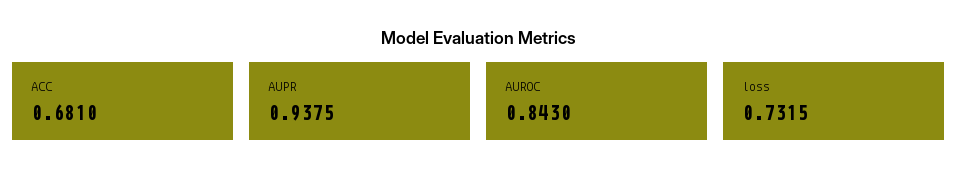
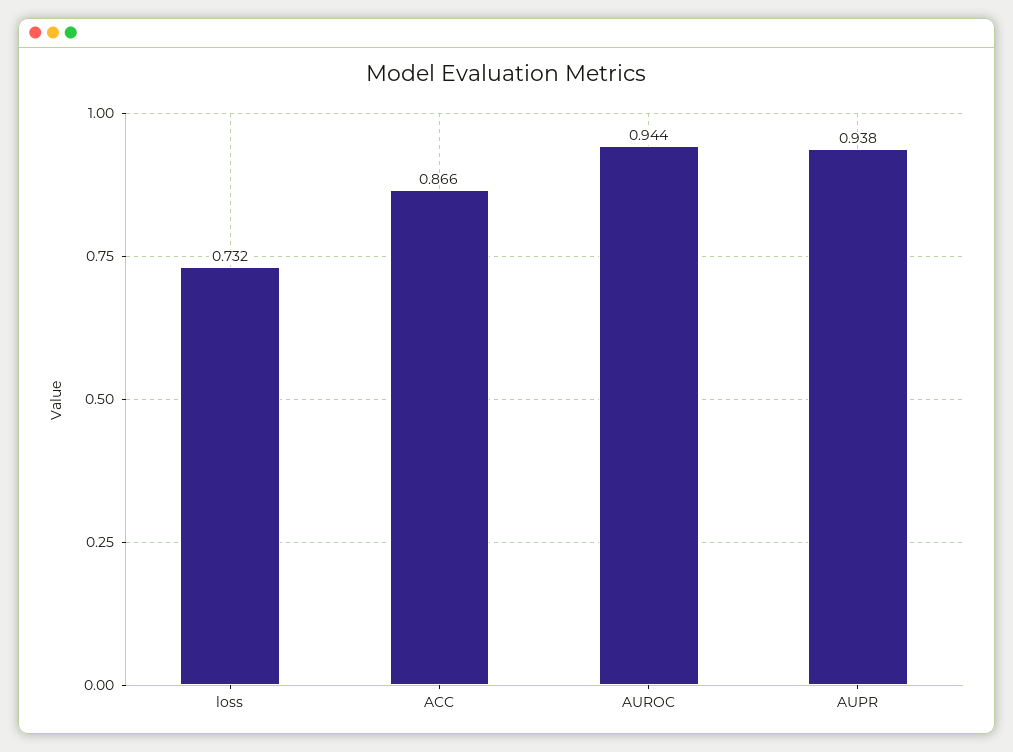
  {
-   "ACC": 0.681,
+   "ACC": 0.866,
    "AUPR": 0.9375,
-   "AUROC": 0.843,
+   "AUROC": 0.944,
    "loss": 0.7315
  }

